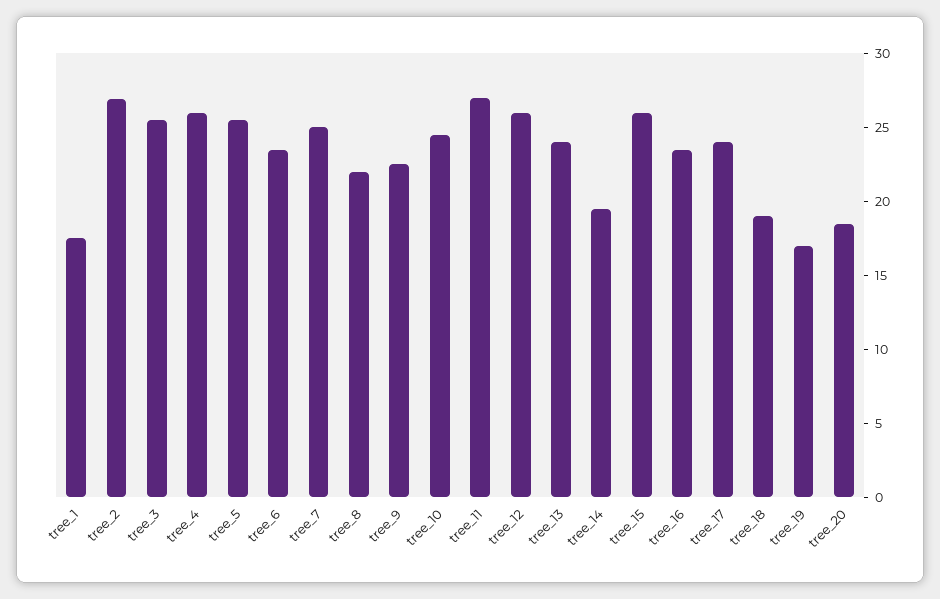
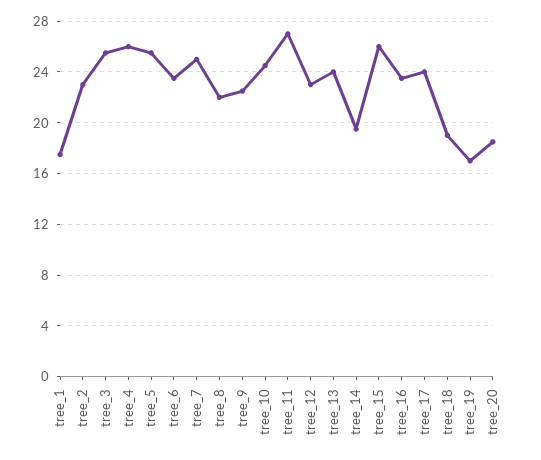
  {
    "tree_1": 17.5,
-   "tree_2": 27,
+   "tree_2": 23,
    "tree_3": 25.5,
    "tree_4": 26,
    "tree_5": 25.5,
    "tree_6": 23.5,
    "tree_7": 25,
    "tree_8": 22,
    "tree_9": 22.5,
    "tree_10": 24.5,
    "tree_11": 27,
-   "tree_12": 26,
+   "tree_12": 23,
    "tree_13": 24,
    "tree_14": 19.5,
    "tree_15": 26,
    "tree_16": 23.5,
    "tree_17": 24,
    "tree_18": 19,
    "tree_19": 17,
    "tree_20": 18.5
  }

